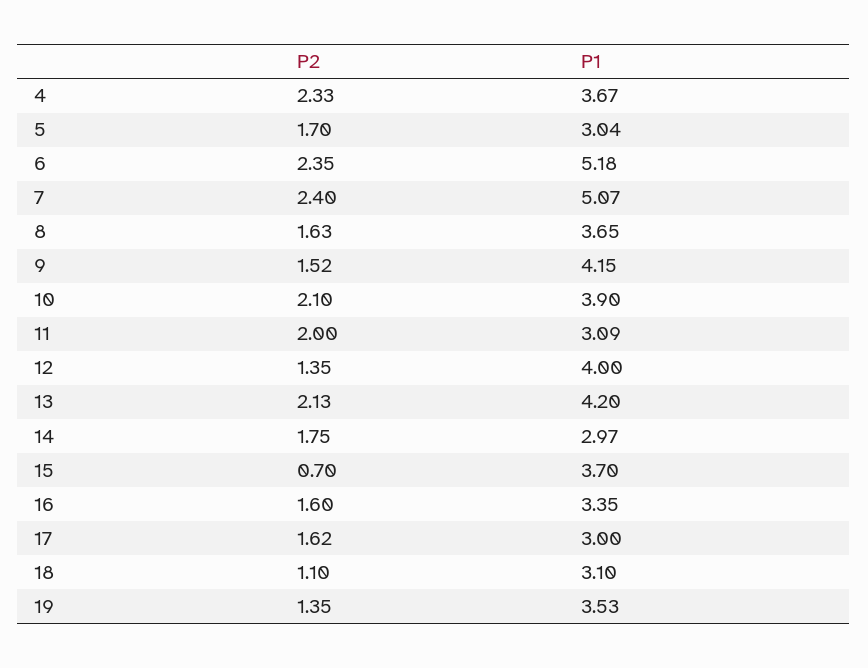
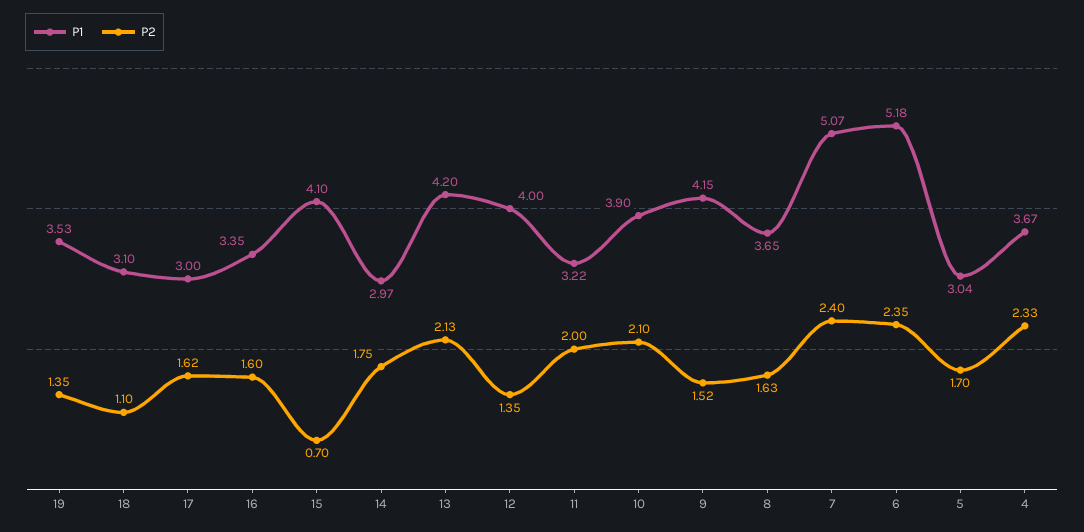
  {
    "P2": {
      "4": 2.33,
      "5": 1.7,
      "6": 2.35,
      "7": 2.4,
      "8": 1.63,
      "9": 1.52,
      "10": 2.1,
      "11": 2,
      "12": 1.35,
      "13": 2.13,
      "14": 1.75,
      "15": 0.7,
      "16": 1.6,
      "17": 1.62,
      "18": 1.1,
      "19": 1.35
    },
    "P1": {
      "4": 3.67,
      "5": 3.04,
      "6": 5.18,
      "7": 5.07,
      "8": 3.65,
      "9": 4.15,
      "10": 3.9,
-     "11": 3.09,
+     "11": 3.22,
      "12": 4,
      "13": 4.2,
      "14": 2.97,
-     "15": 3.7,
+     "15": 4.1,
      "16": 3.35,
      "17": 3,
      "18": 3.1,
      "19": 3.53
    }
  }

